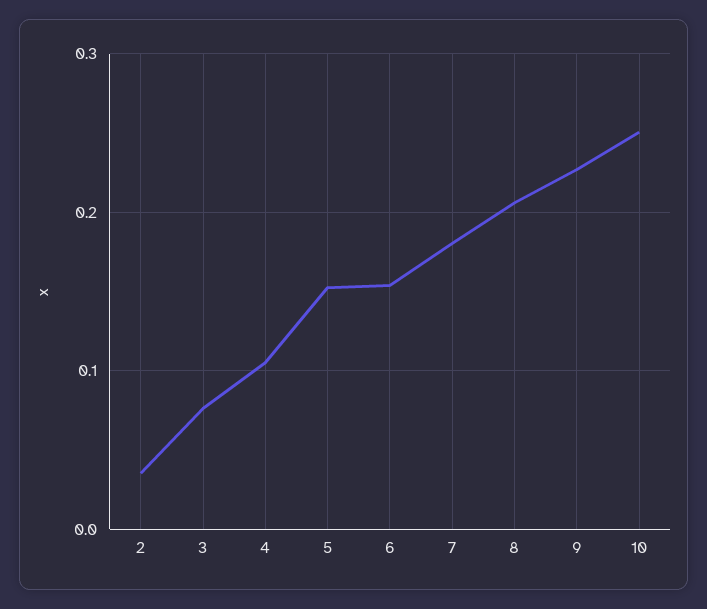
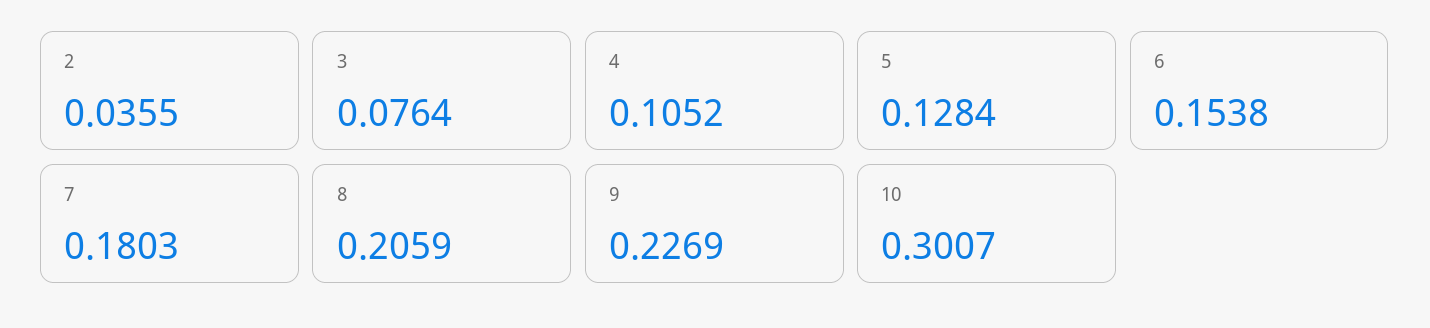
  {
    "2": 0.0355,
    "3": 0.0764,
    "4": 0.1052,
-   "5": 0.15,
+   "5": 0.1284,
    "6": 0.1538,
    "7": 0.1803,
    "8": 0.2059,
    "9": 0.2269,
-   "10": 0.25
+   "10": 0.3007
  }

